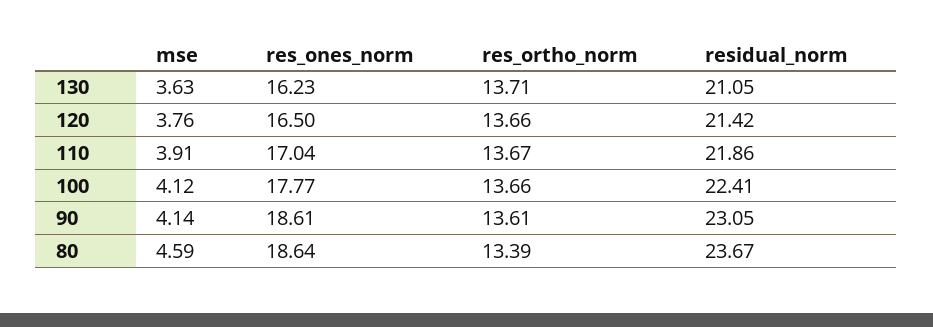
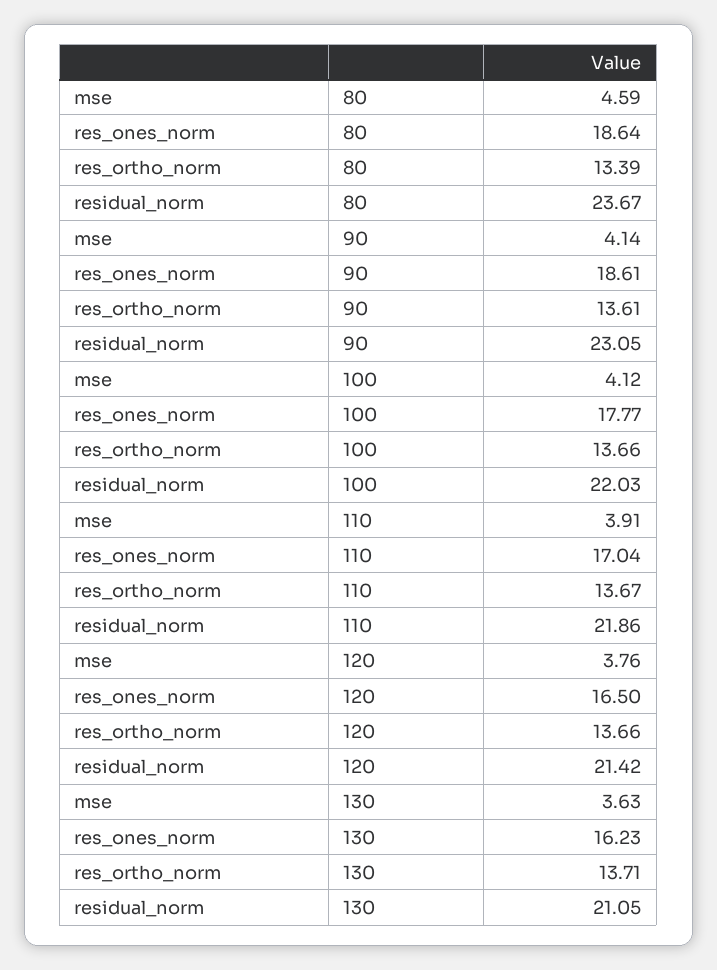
  {
    "mse": {
      "130": 3.63,
      "120": 3.76,
      "110": 3.91,
      "100": 4.12,
      "90": 4.14,
      "80": 4.59
    },
    "res_ones_norm": {
      "130": 16.23,
      "120": 16.5,
      "110": 17.04,
      "100": 17.77,
      "90": 18.61,
      "80": 18.64
    },
    "res_ortho_norm": {
      "130": 13.71,
      "120": 13.66,
      "110": 13.67,
      "100": 13.66,
      "90": 13.61,
      "80": 13.39
    },
    "residual_norm": {
      "130": 21.05,
      "120": 21.42,
      "110": 21.86,
-     "100": 22.41,
+     "100": 22.03,
      "90": 23.05,
      "80": 23.67
    }
  }

